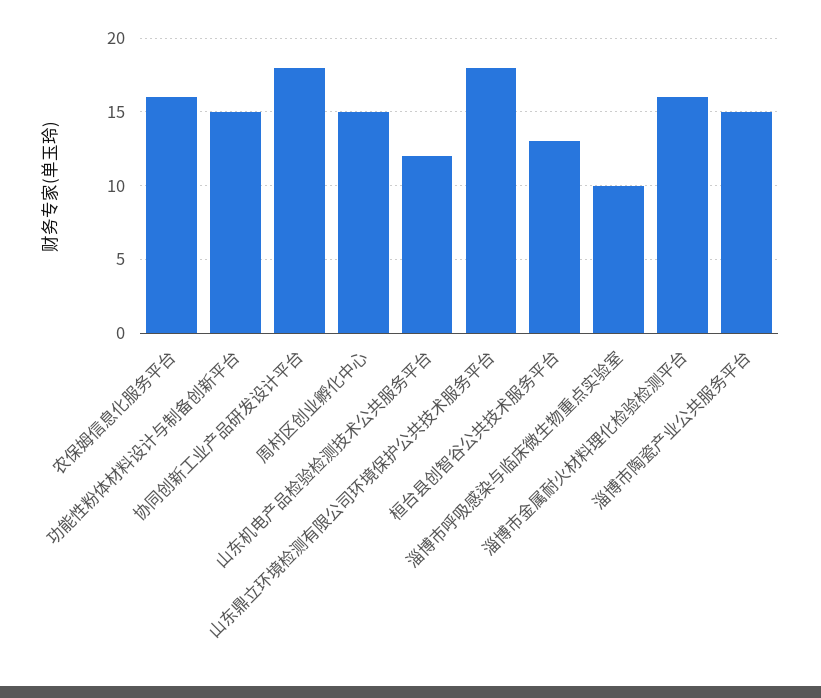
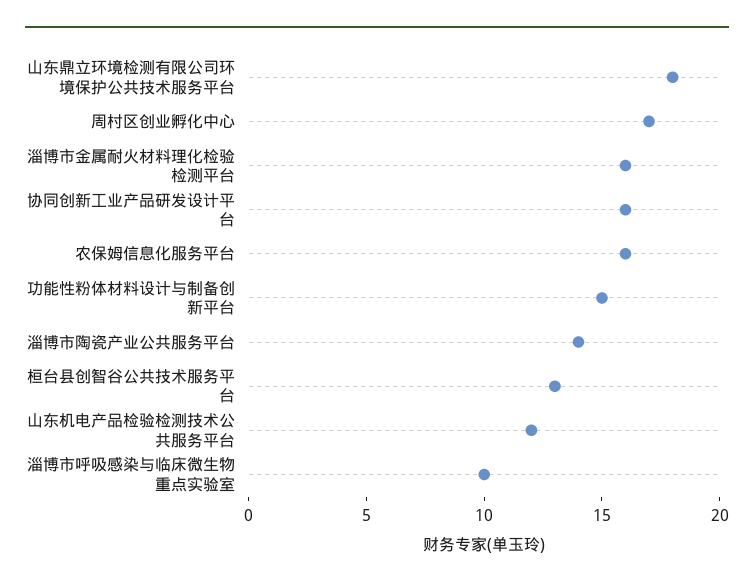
  {
    "农保姆信息化服务平台": 16,
    "功能性粉体材料设计与制备创新平台": 15,
-   "协同创新工业产品研发设计平台": 18,
+   "协同创新工业产品研发设计平台": 16,
-   "周村区创业孵化中心": 15,
+   "周村区创业孵化中心": 17,
    "山东机电产品检验检测技术公共服务平台": 12,
    "山东鼎立环境检测有限公司环境保护公共技术服务平台": 18,
    "桓台县创智谷公共技术服务平台": 13,
    "淄博市呼吸感染与临床微生物重点实验室": 10,
    "淄博市金属耐火材料理化检验检测平台": 16,
-   "淄博市陶瓷产业公共服务平台": 15
+   "淄博市陶瓷产业公共服务平台": 14
  }

